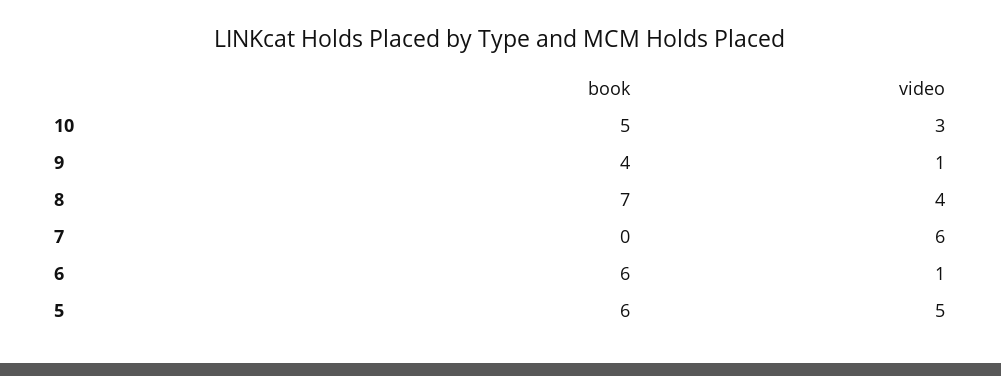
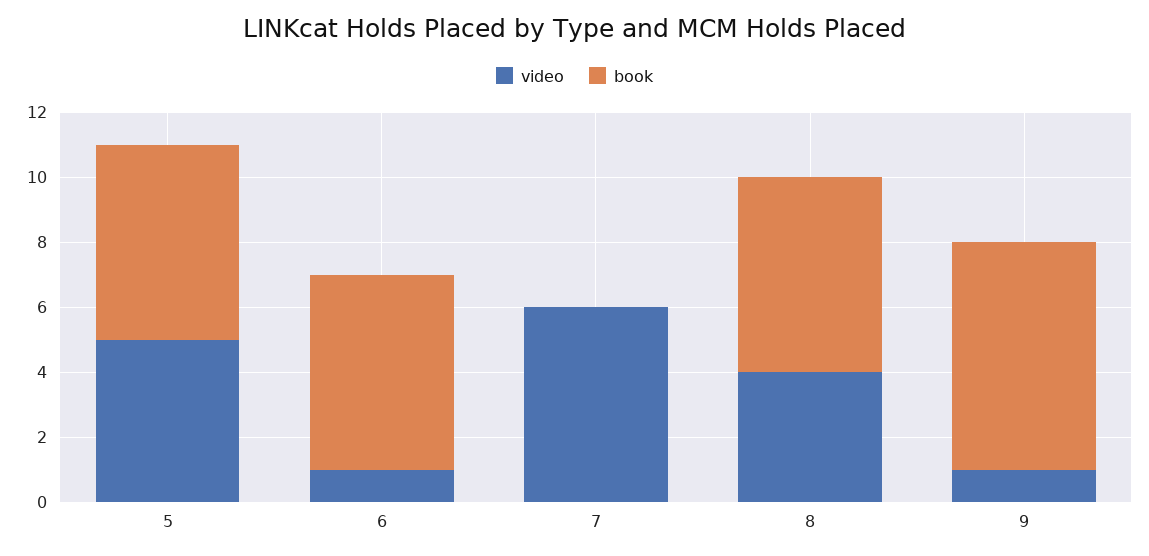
  {
    "book": {
-     "10": 5,
-     "9": 4,
+     "9": 7,
-     "8": 7,
+     "8": 6,
      "7": 0,
      "6": 6,
      "5": 6
    },
    "video": {
-     "10": 3,
      "9": 1,
      "8": 4,
      "7": 6,
      "6": 1,
      "5": 5
    }
  }

